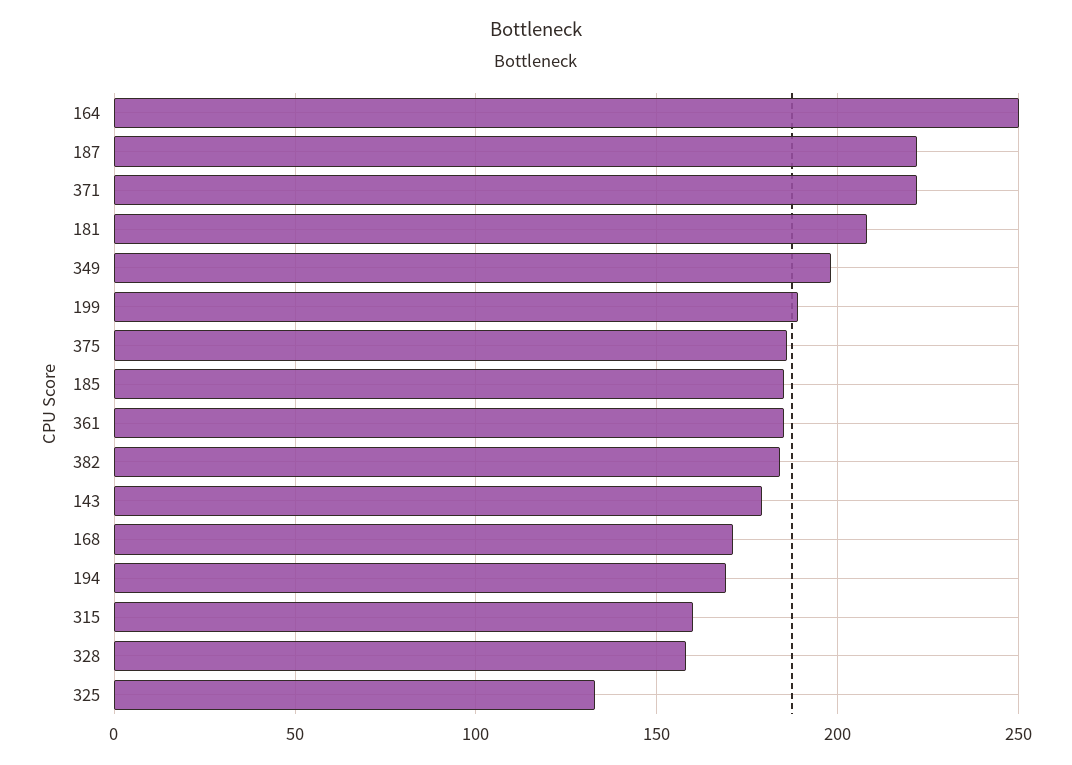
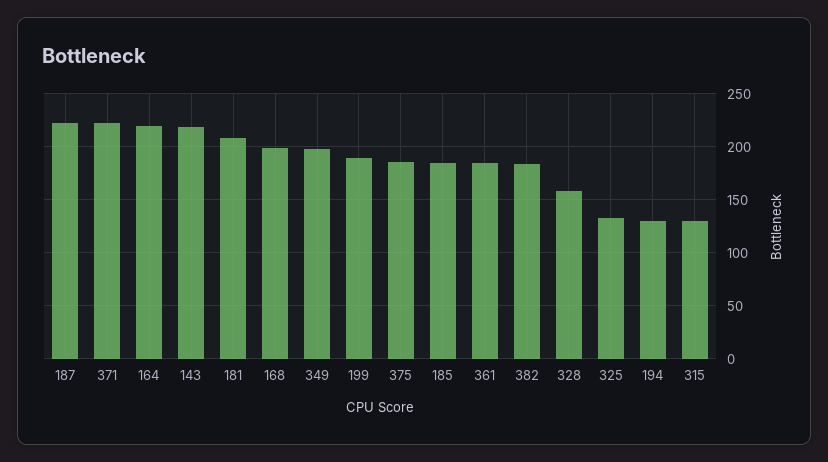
  {
-   "164": 250,
+   "164": 220,
    "187": 220,
    "371": 220,
    "181": 210,
    "349": 200,
    "199": 190,
    "375": 185,
    "185": 185,
    "361": 185,
    "382": 185,
-   "143": 180,
+   "143": 220,
-   "168": 170,
+   "168": 200,
-   "194": 170,
+   "194": 130,
-   "315": 160,
+   "315": 130,
    "328": 160,
    "325": 135
  }

